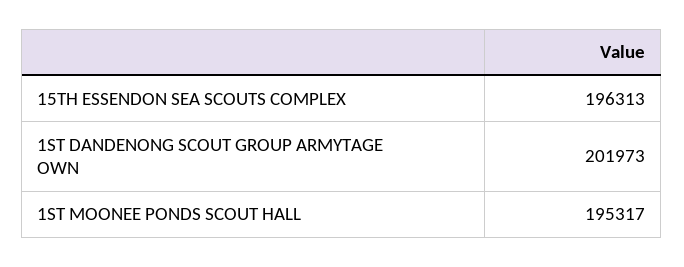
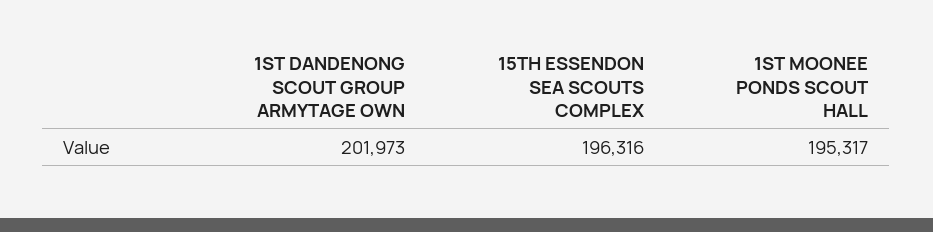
  {
-   "15TH ESSENDON SEA SCOUTS COMPLEX": 196313,
+   "15TH ESSENDON SEA SCOUTS COMPLEX": 196316,
    "1ST DANDENONG SCOUT GROUP ARMYTAGE OWN": 201973,
    "1ST MOONEE PONDS SCOUT HALL": 195317
  }

